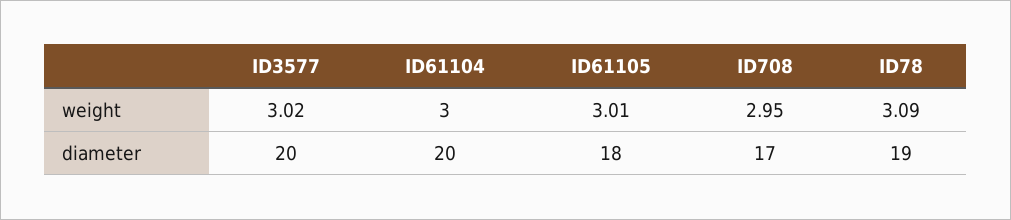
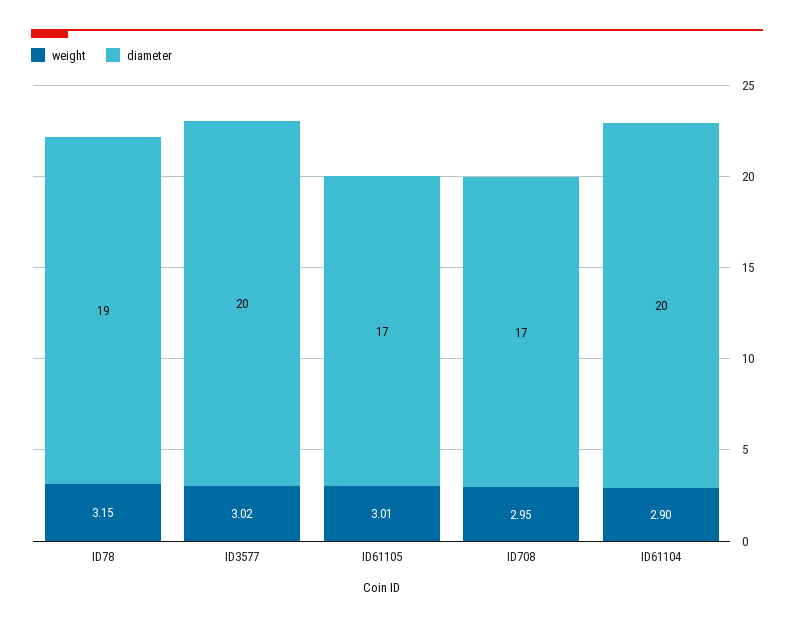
  {
    "weight": {
      "ID3577": 3.02,
-     "ID61104": 3,
+     "ID61104": 2.9,
      "ID61105": 3.01,
      "ID708": 2.95,
-     "ID78": 3.09
+     "ID78": 3.15
    },
    "diameter": {
      "ID3577": 20,
      "ID61104": 20,
-     "ID61105": 18,
+     "ID61105": 17,
      "ID708": 17,
      "ID78": 19
    }
  }

